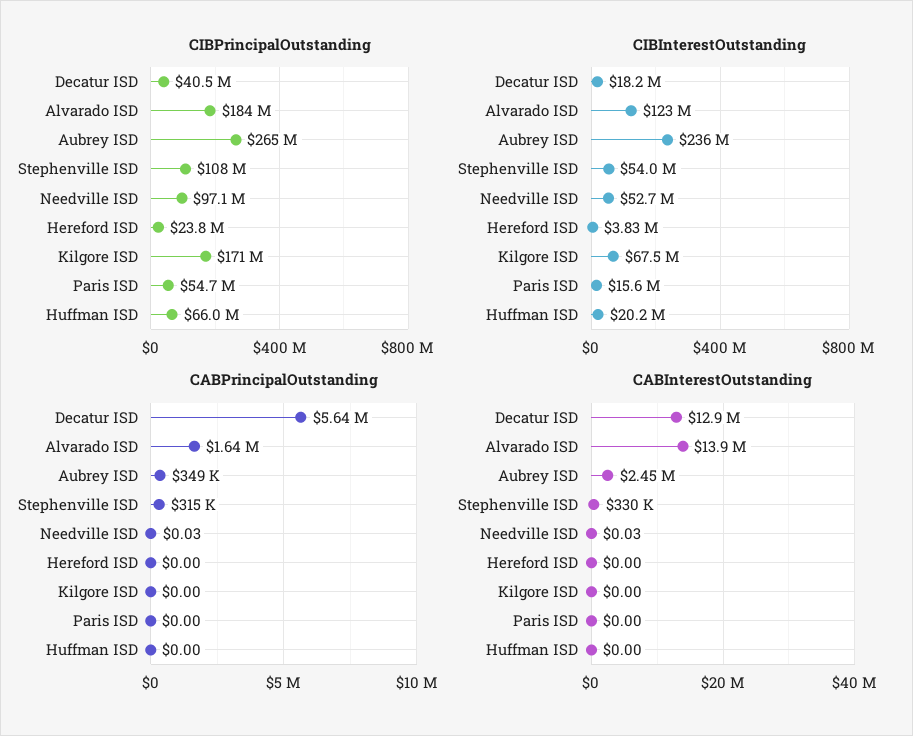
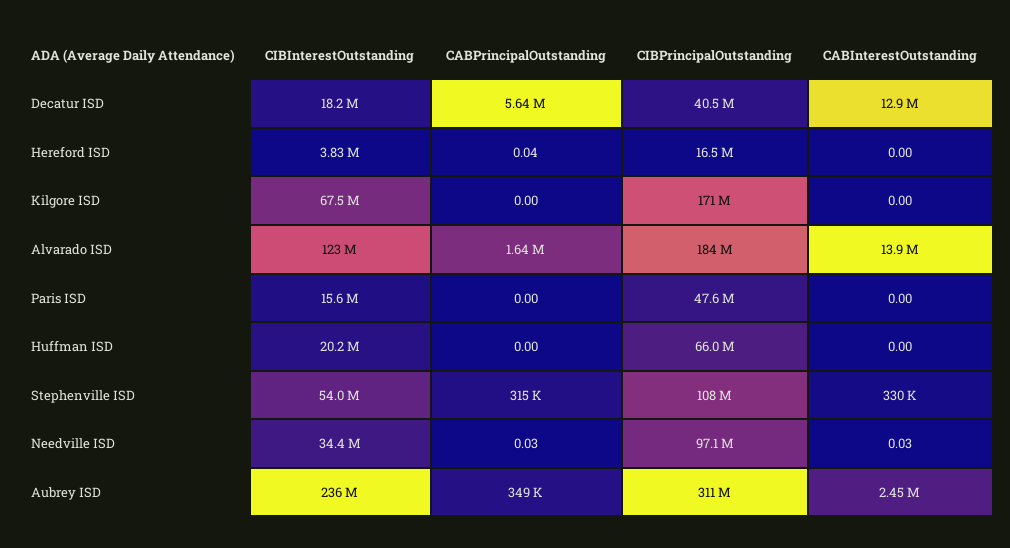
  {
    "CIBPrincipalOutstanding": {
      "Decatur ISD": 40500000,
      "Alvarado ISD": 184000000,
-     "Aubrey ISD": 265000000,
+     "Aubrey ISD": 311000000,
      "Stephenville ISD": 108000000,
      "Needville ISD": 97100000,
-     "Hereford ISD": 23800000,
+     "Hereford ISD": 16500000,
      "Kilgore ISD": 171000000,
-     "Paris ISD": 54700000,
+     "Paris ISD": 47600000,
      "Huffman ISD": 66000000
    },
    "CIBInterestOutstanding": {
      "Decatur ISD": 18200000,
      "Alvarado ISD": 123000000,
      "Aubrey ISD": 236000000,
      "Stephenville ISD": 54000000,
-     "Needville ISD": 52700000,
+     "Needville ISD": 34400000,
      "Hereford ISD": 3830000,
      "Kilgore ISD": 67500000,
      "Paris ISD": 15600000,
      "Huffman ISD": 20200000
    },
    "CABPrincipalOutstanding": {
      "Decatur ISD": 5640000,
      "Alvarado ISD": 1640000,
      "Aubrey ISD": 349000,
      "Stephenville ISD": 315000,
      "Needville ISD": 0.03,
-     "Hereford ISD": 0,
+     "Hereford ISD": 0.04,
      "Kilgore ISD": 0,
      "Paris ISD": 0,
      "Huffman ISD": 0
    },
    "CABInterestOutstanding": {
      "Decatur ISD": 12900000,
      "Alvarado ISD": 13900000,
      "Aubrey ISD": 2450000,
      "Stephenville ISD": 330000,
      "Needville ISD": 0.03,
      "Hereford ISD": 0,
      "Kilgore ISD": 0,
      "Paris ISD": 0,
      "Huffman ISD": 0
    }
  }

